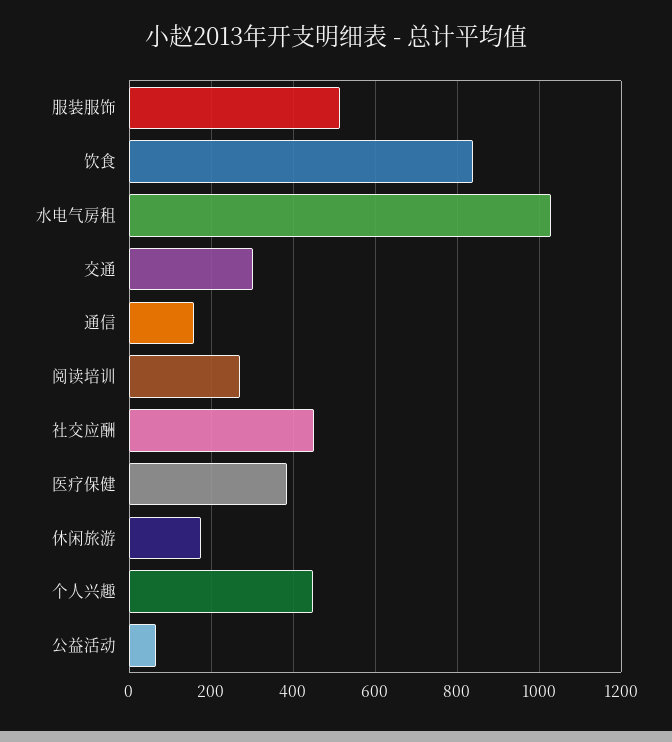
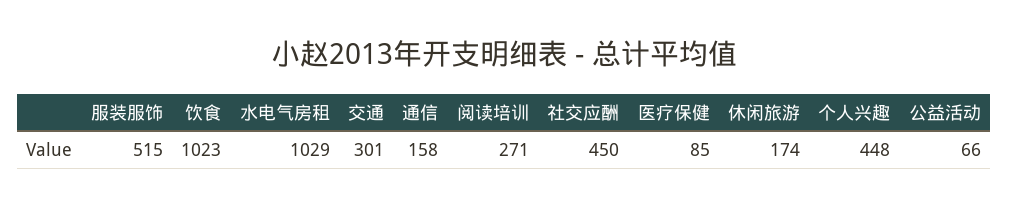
  {
    "服装服饰": 515,
-   "饮食": 840,
+   "饮食": 1023,
    "水电气房租": 1029,
    "交通": 301,
    "通信": 158,
    "阅读培训": 271,
    "社交应酬": 450,
-   "医疗保健": 380,
+   "医疗保健": 85,
    "休闲旅游": 174,
    "个人兴趣": 448,
    "公益活动": 66
  }

